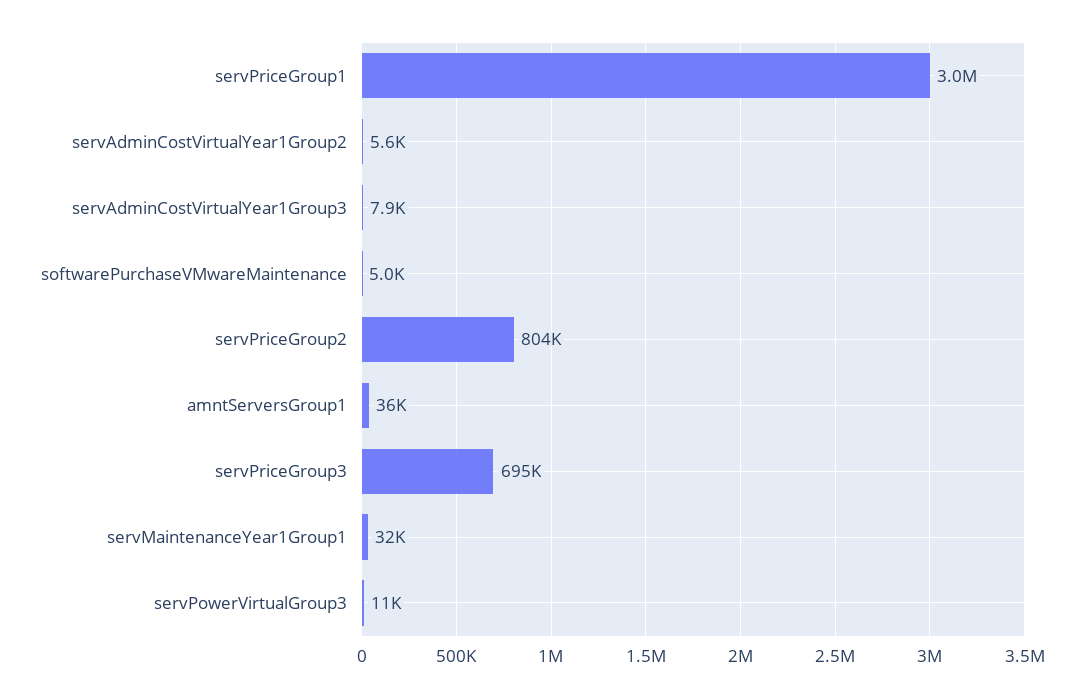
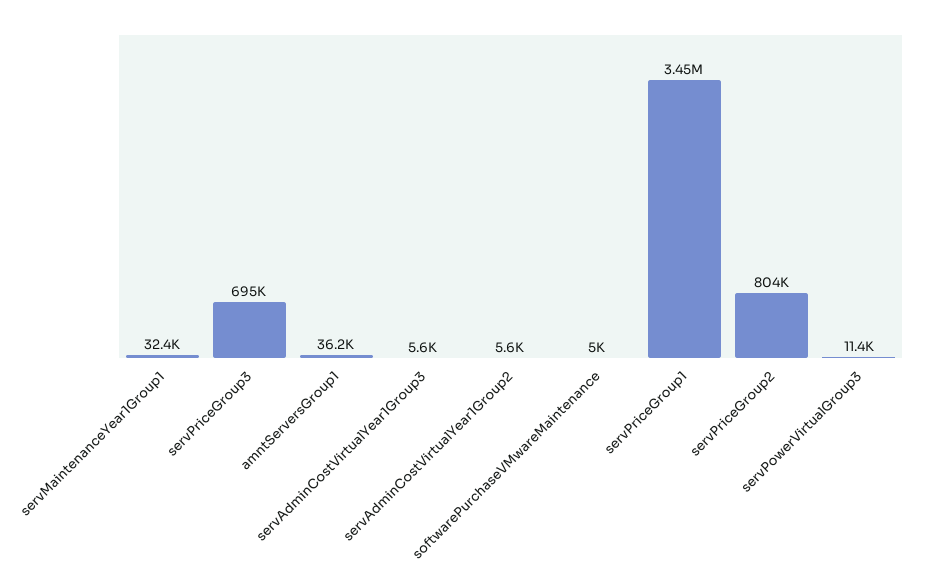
  {
-   "servPriceGroup1": 3000000,
+   "servPriceGroup1": 3450000,
    "servAdminCostVirtualYear1Group2": 5600,
-   "servAdminCostVirtualYear1Group3": 7900,
+   "servAdminCostVirtualYear1Group3": 5600,
    "softwarePurchaseVMwareMaintenance": 5000,
    "servPriceGroup2": 804000,
    "amntServersGroup1": 36200,
    "servPriceGroup3": 695000,
    "servMaintenanceYear1Group1": 32400,
    "servPowerVirtualGroup3": 11400
  }

